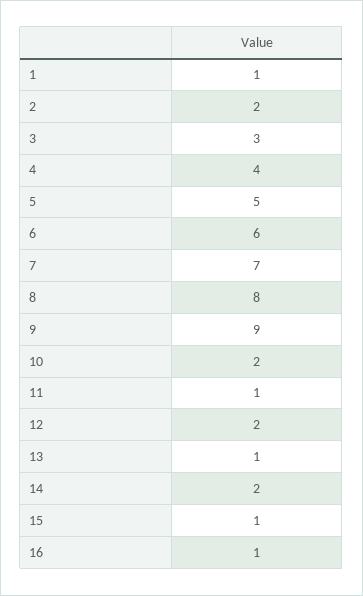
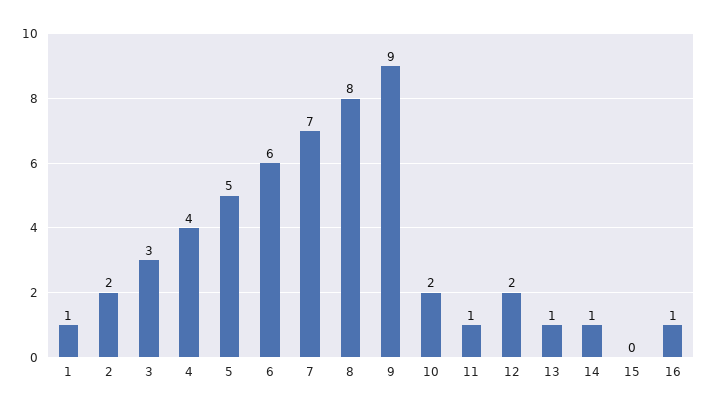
  {
    "1": 1,
    "2": 2,
    "3": 3,
    "4": 4,
    "5": 5,
    "6": 6,
    "7": 7,
    "8": 8,
    "9": 9,
    "10": 2,
    "11": 1,
    "12": 2,
    "13": 1,
-   "14": 2,
+   "14": 1,
-   "15": 1,
+   "15": 0,
    "16": 1
  }

